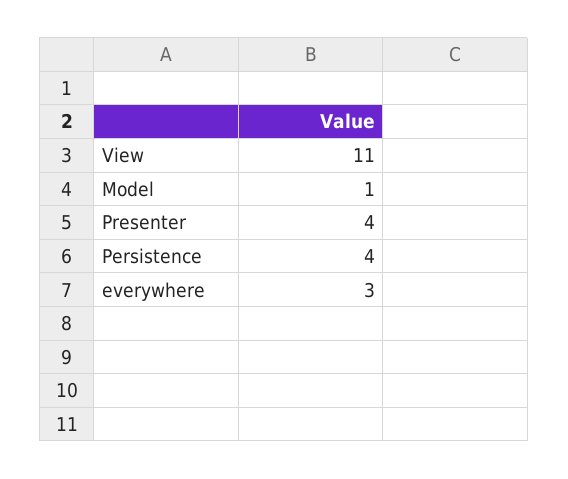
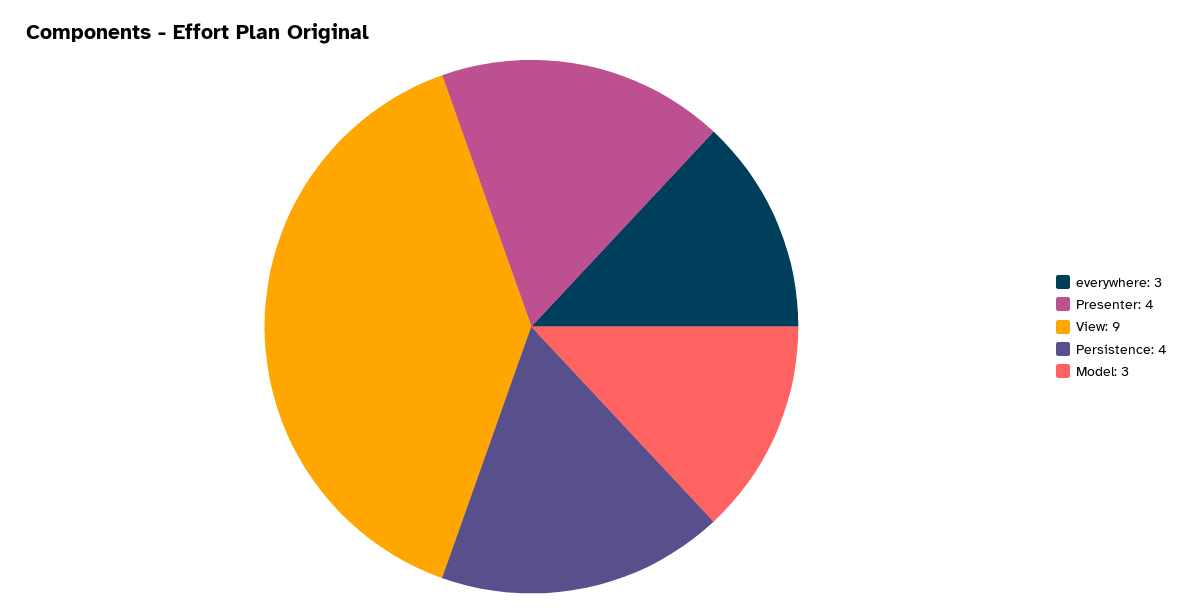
  {
-   "View": 11,
+   "View": 9,
-   "Model": 1,
+   "Model": 3,
    "Presenter": 4,
    "Persistence": 4,
    "everywhere": 3
  }

